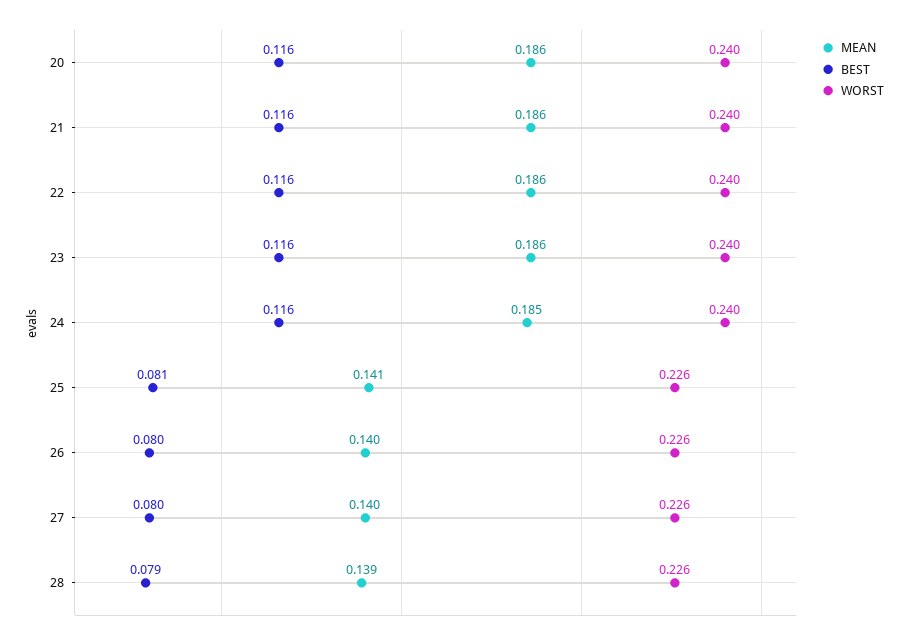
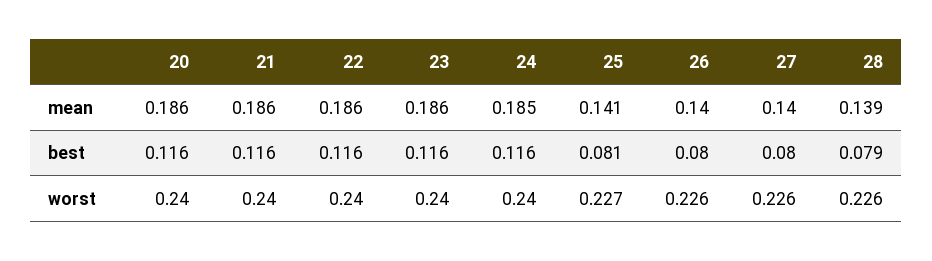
  {
    "MEAN": {
      "20": 0.186,
      "21": 0.186,
      "22": 0.186,
      "23": 0.186,
      "24": 0.185,
      "25": 0.141,
      "26": 0.14,
      "27": 0.14,
      "28": 0.139
    },
    "BEST": {
      "20": 0.116,
      "21": 0.116,
      "22": 0.116,
      "23": 0.116,
      "24": 0.116,
      "25": 0.081,
      "26": 0.08,
      "27": 0.08,
      "28": 0.079
    },
    "WORST": {
      "20": 0.24,
      "21": 0.24,
      "22": 0.24,
      "23": 0.24,
      "24": 0.24,
-     "25": 0.226,
+     "25": 0.227,
      "26": 0.226,
      "27": 0.226,
      "28": 0.226
    }
  }

